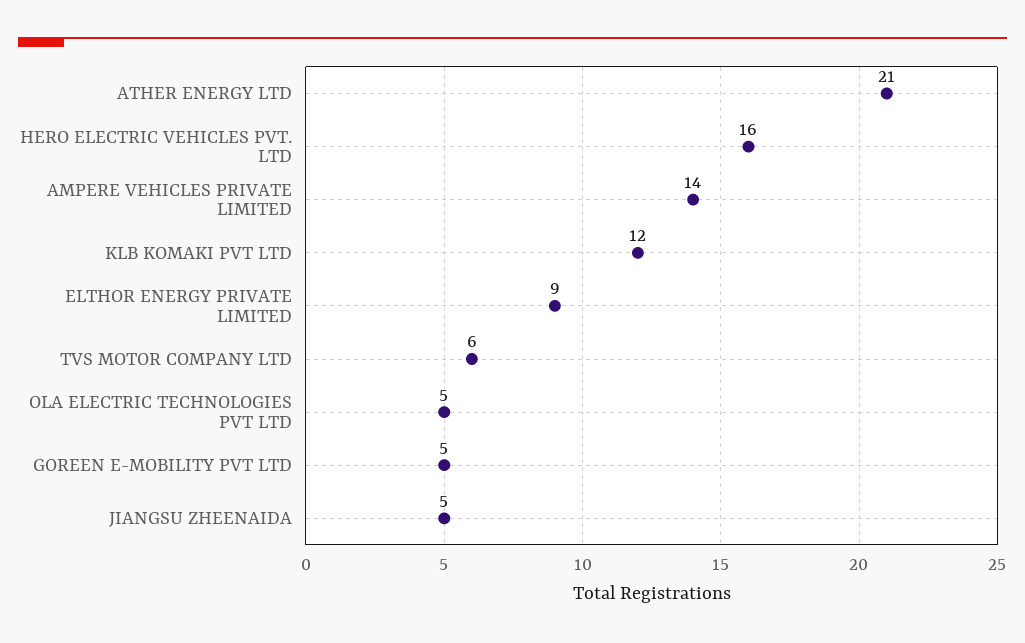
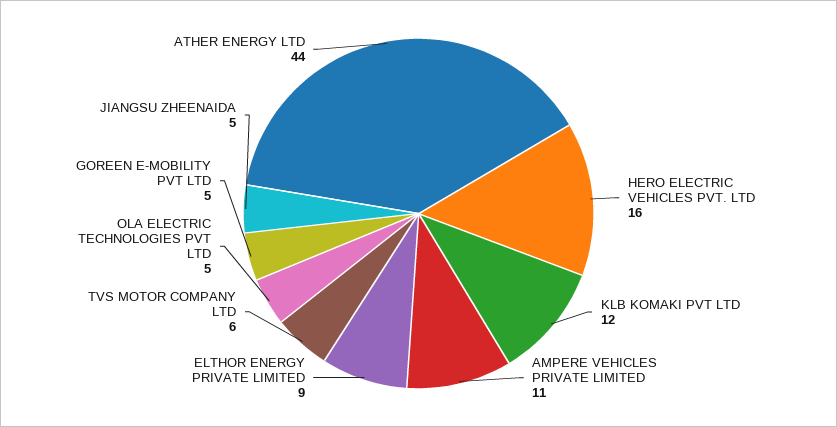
  {
-   "ATHER ENERGY LTD": 21,
+   "ATHER ENERGY LTD": 44,
    "HERO ELECTRIC VEHICLES PVT. LTD": 16,
-   "AMPERE VEHICLES PRIVATE LIMITED": 14,
+   "AMPERE VEHICLES PRIVATE LIMITED": 11,
    "KLB KOMAKI PVT LTD": 12,
    "ELTHOR ENERGY PRIVATE LIMITED": 9,
    "TVS MOTOR COMPANY LTD": 6,
    "OLA ELECTRIC TECHNOLOGIES PVT LTD": 5,
    "GOREEN E-MOBILITY PVT LTD": 5,
    "JIANGSU ZHEENAIDA": 5
  }

